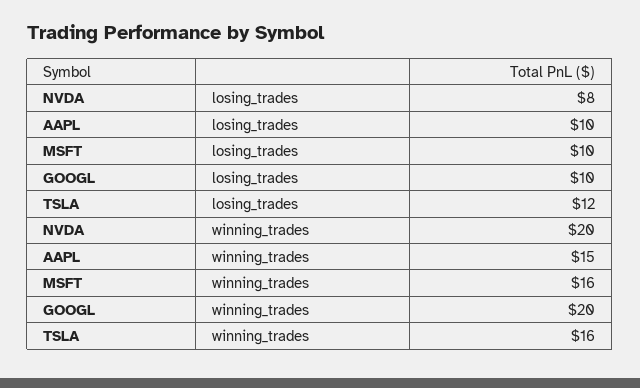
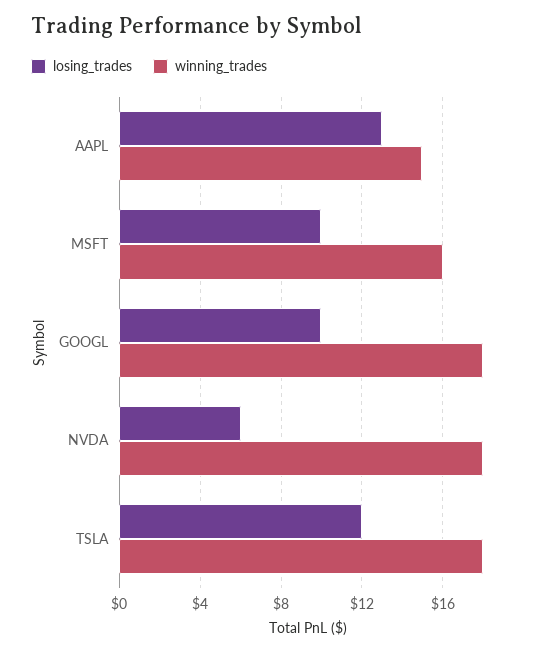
  {
    "losing_trades": {
-     "NVDA": 8,
+     "NVDA": 6,
-     "AAPL": 10,
+     "AAPL": 13,
      "MSFT": 10,
      "GOOGL": 10,
      "TSLA": 12
    },
    "winning_trades": {
-     "NVDA": 20,
+     "NVDA": 18,
      "AAPL": 15,
      "MSFT": 16,
-     "GOOGL": 20,
+     "GOOGL": 18,
-     "TSLA": 16
+     "TSLA": 18
    }
  }

